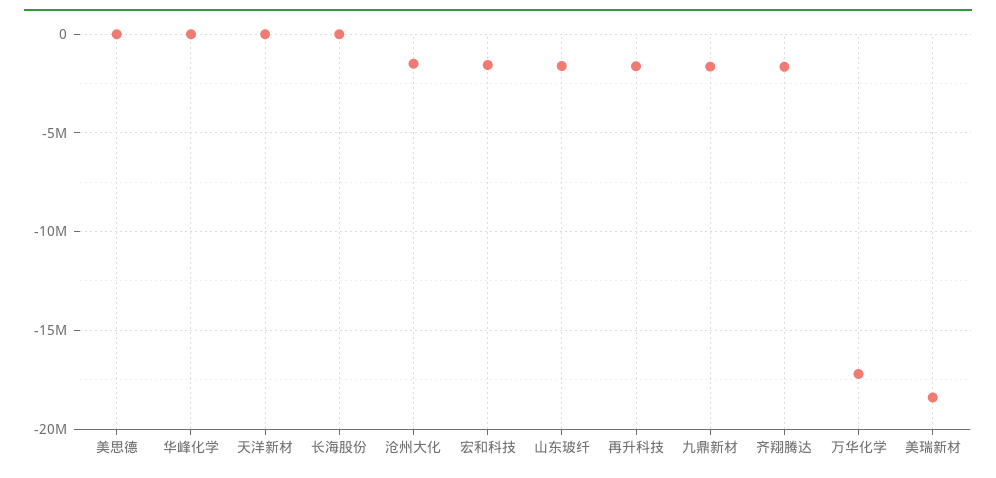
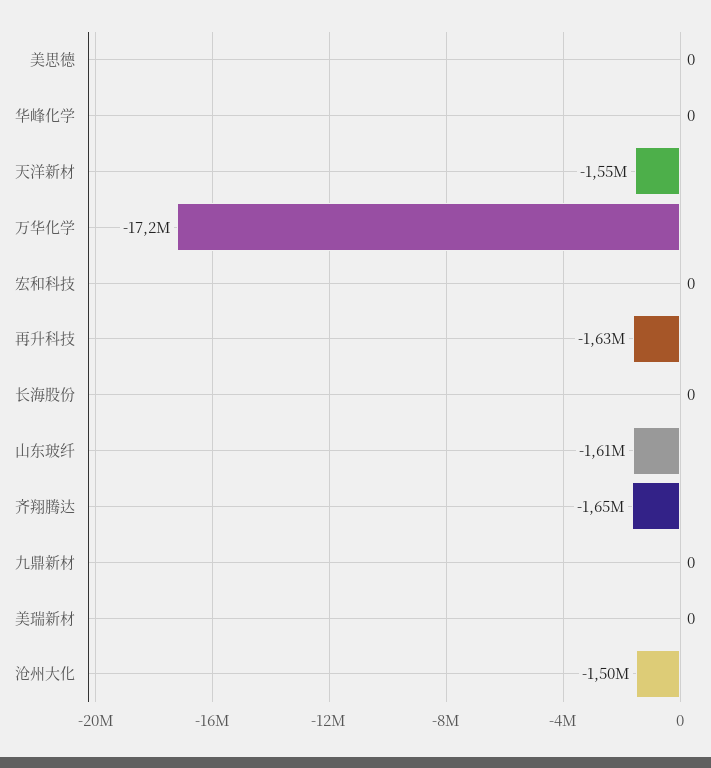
  {
    "美思德": 0,
    "华峰化学": 0,
-   "天洋新材": 0,
+   "天洋新材": -1550000,
    "长海股份": 0,
    "沧州大化": -1500000,
-   "宏和科技": -1500000,
+   "宏和科技": 0,
    "山东玻纤": -1610000,
    "再升科技": -1630000,
-   "九鼎新材": -1500000,
+   "九鼎新材": 0,
    "齐翔腾达": -1650000,
    "万华化学": -17200000,
-   "美瑞新材": -18500000
+   "美瑞新材": 0
  }

